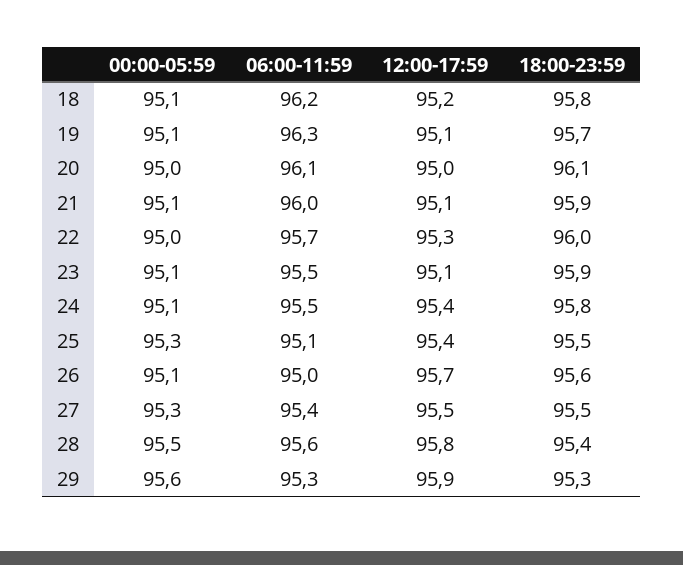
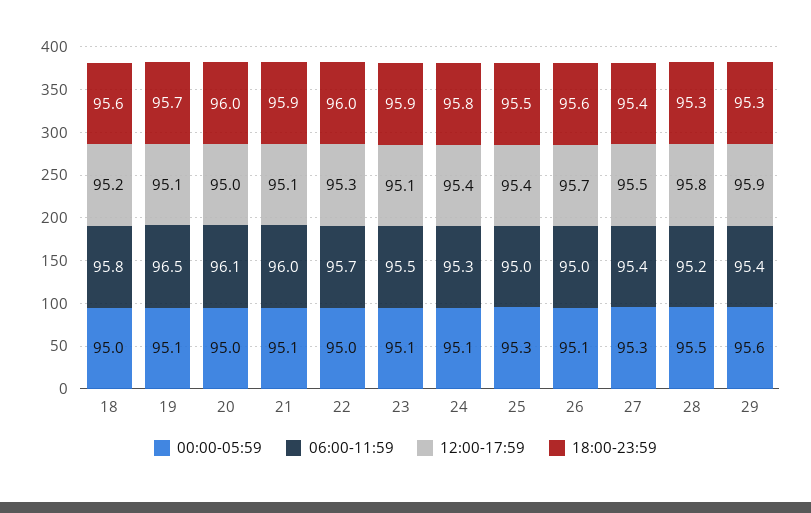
  {
    "00:00-05:59": {
-     "18": 95.1,
+     "18": 95,
      "19": 95.1,
      "20": 95,
      "21": 95.1,
      "22": 95,
      "23": 95.1,
      "24": 95.1,
      "25": 95.3,
      "26": 95.1,
      "27": 95.3,
      "28": 95.5,
      "29": 95.6
    },
    "06:00-11:59": {
-     "18": 96.2,
+     "18": 95.8,
-     "19": 96.3,
+     "19": 96.5,
      "20": 96.1,
      "21": 96,
      "22": 95.7,
      "23": 95.5,
-     "24": 95.5,
+     "24": 95.3,
-     "25": 95.1,
+     "25": 95,
      "26": 95,
      "27": 95.4,
-     "28": 95.6,
+     "28": 95.2,
-     "29": 95.3
+     "29": 95.4
    },
    "12:00-17:59": {
      "18": 95.2,
      "19": 95.1,
      "20": 95,
      "21": 95.1,
      "22": 95.3,
      "23": 95.1,
      "24": 95.4,
      "25": 95.4,
      "26": 95.7,
      "27": 95.5,
      "28": 95.8,
      "29": 95.9
    },
    "18:00-23:59": {
-     "18": 95.8,
+     "18": 95.6,
      "19": 95.7,
-     "20": 96.1,
+     "20": 96,
      "21": 95.9,
      "22": 96,
      "23": 95.9,
      "24": 95.8,
      "25": 95.5,
      "26": 95.6,
-     "27": 95.5,
+     "27": 95.4,
-     "28": 95.4,
+     "28": 95.3,
      "29": 95.3
    }
  }

